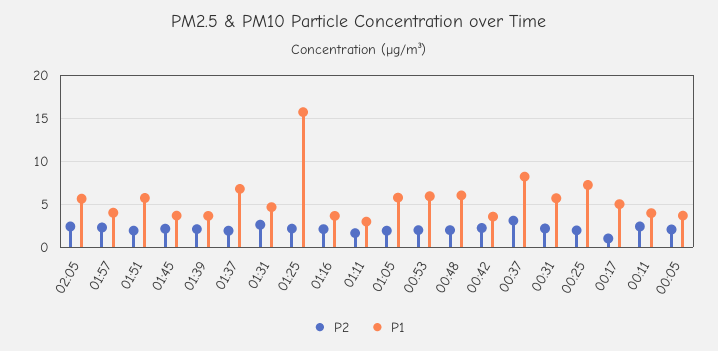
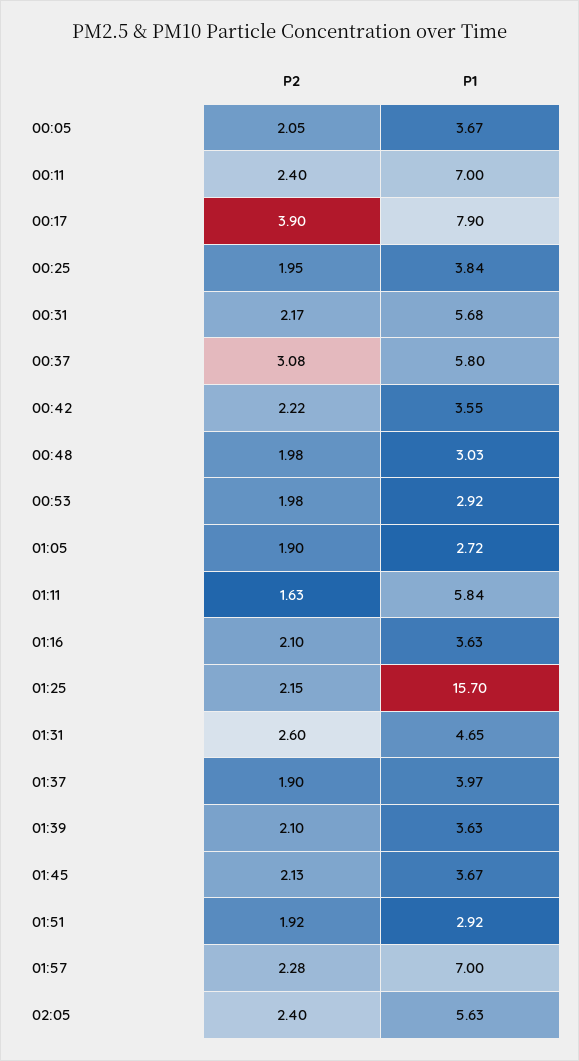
  {
    "P2": {
      "02:05": 2.4,
      "01:57": 2.28,
      "01:51": 1.92,
      "01:45": 2.13,
      "01:39": 2.1,
      "01:37": 1.9,
      "01:31": 2.6,
      "01:25": 2.15,
      "01:16": 2.1,
      "01:11": 1.63,
      "01:05": 1.9,
      "00:53": 1.98,
      "00:48": 1.98,
      "00:42": 2.22,
      "00:37": 3.08,
      "00:31": 2.17,
      "00:25": 1.95,
-     "00:17": 1,
+     "00:17": 3.9,
      "00:11": 2.4,
      "00:05": 2.05
    },
    "P1": {
      "02:05": 5.63,
-     "01:57": 4,
+     "01:57": 7,
-     "01:51": 6,
+     "01:51": 2.92,
      "01:45": 3.67,
      "01:39": 3.63,
-     "01:37": 7,
+     "01:37": 3.97,
      "01:31": 4.65,
      "01:25": 15.7,
      "01:16": 3.63,
-     "01:11": 3,
+     "01:11": 5.84,
-     "01:05": 6,
+     "01:05": 2.72,
-     "00:53": 6,
+     "00:53": 2.92,
-     "00:48": 6,
+     "00:48": 3.03,
      "00:42": 3.55,
-     "00:37": 8,
+     "00:37": 5.8,
      "00:31": 5.68,
-     "00:25": 7,
+     "00:25": 3.84,
-     "00:17": 5,
+     "00:17": 7.9,
-     "00:11": 4,
+     "00:11": 7,
      "00:05": 3.67
    }
  }

